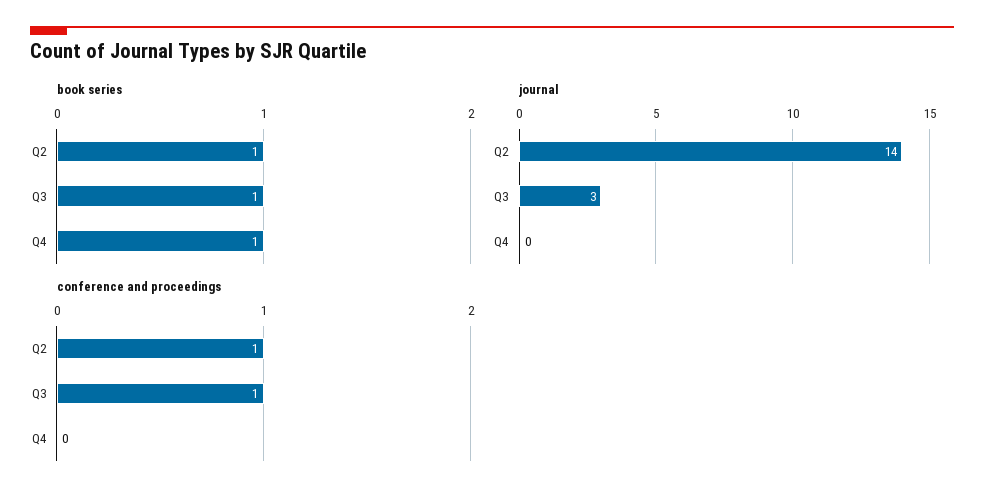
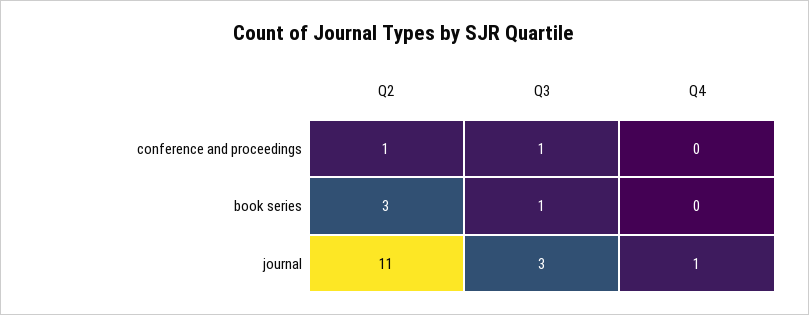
  {
    "book series": {
-     "Q2": 1,
+     "Q2": 3,
      "Q3": 1,
-     "Q4": 1
+     "Q4": 0
    },
    "journal": {
-     "Q2": 14,
+     "Q2": 11,
      "Q3": 3,
-     "Q4": 0
+     "Q4": 1
    },
    "conference and proceedings": {
      "Q2": 1,
      "Q3": 1,
      "Q4": 0
    }
  }

